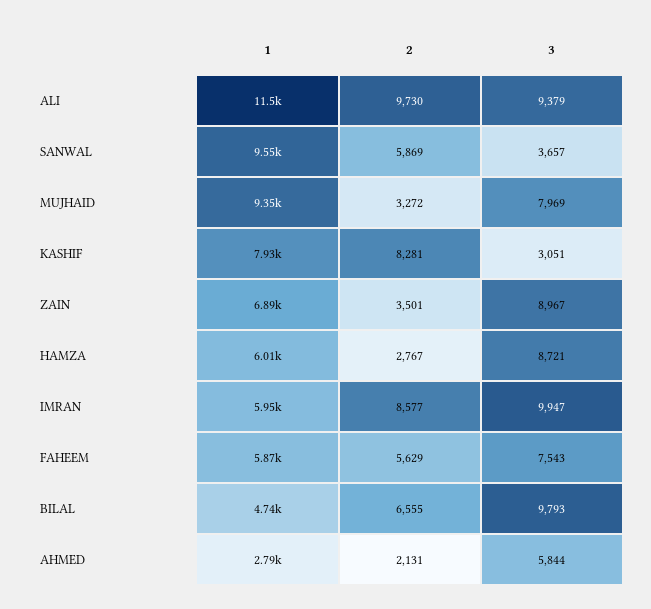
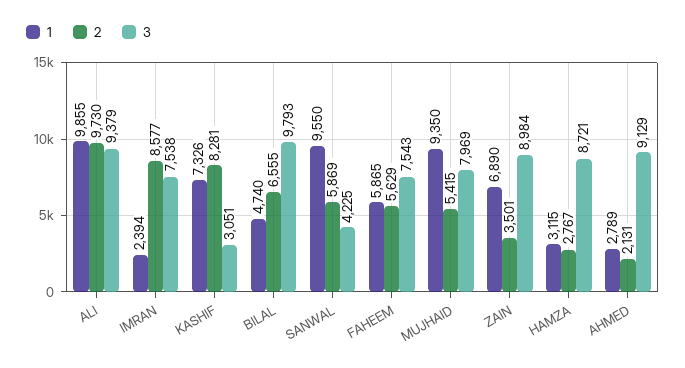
  {
    "1": {
-     "ALI": 11500,
+     "ALI": 9855,
      "SANWAL": 9550,
      "MUJHAID": 9350,
-     "KASHIF": 7930,
+     "KASHIF": 7326,
      "ZAIN": 6890,
-     "HAMZA": 6010,
+     "HAMZA": 3115,
-     "IMRAN": 5950,
+     "IMRAN": 2394,
      "FAHEEM": 5865,
      "BILAL": 4740,
      "AHMED": 2789
    },
    "2": {
      "ALI": 9730,
      "SANWAL": 5869,
-     "MUJHAID": 3272,
+     "MUJHAID": 5415,
      "KASHIF": 8281,
      "ZAIN": 3501,
      "HAMZA": 2767,
      "IMRAN": 8577,
      "FAHEEM": 5629,
      "BILAL": 6555,
      "AHMED": 2131
    },
    "3": {
      "ALI": 9379,
-     "SANWAL": 3657,
+     "SANWAL": 4225,
      "MUJHAID": 7969,
      "KASHIF": 3051,
-     "ZAIN": 8967,
+     "ZAIN": 8984,
      "HAMZA": 8721,
-     "IMRAN": 9947,
+     "IMRAN": 7538,
      "FAHEEM": 7543,
      "BILAL": 9793,
-     "AHMED": 5844
+     "AHMED": 9129
    }
  }

